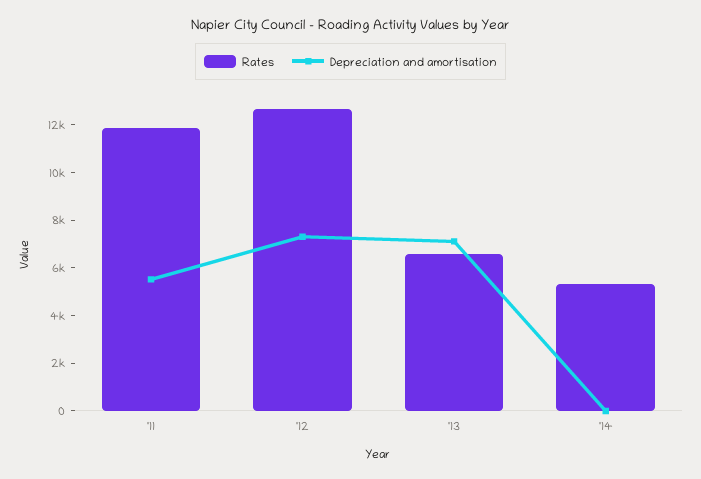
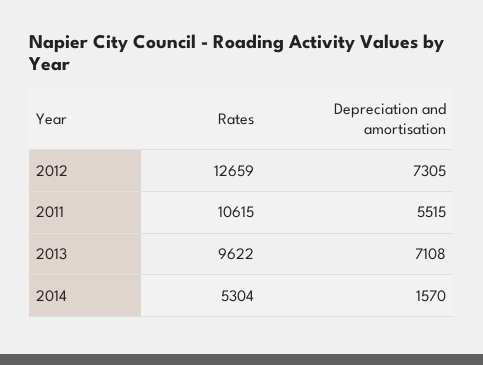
  {
    "Rates": {
-     "'11": 12000,
+     "'11": 10615,
      "'12": 12659,
-     "'13": 6500,
+     "'13": 9622,
      "'14": 5304
    },
    "Depreciation and amortisation": {
      "'11": 5515,
      "'12": 7305,
      "'13": 7108,
-     "'14": 0
+     "'14": 1570
    }
  }

